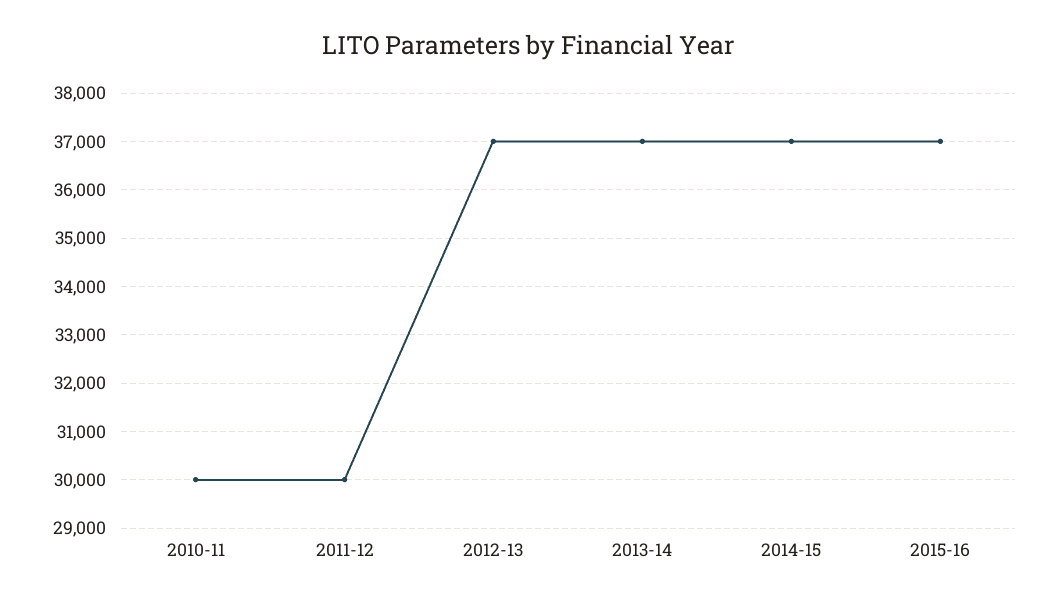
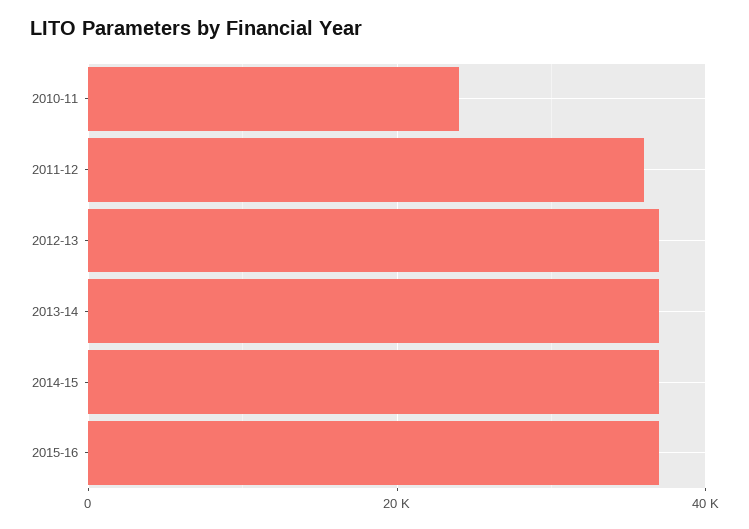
  {
-   "2010-11": 30000,
+   "2010-11": 24000,
-   "2011-12": 30000,
+   "2011-12": 36000,
    "2012-13": 37000,
    "2013-14": 37000,
    "2014-15": 37000,
    "2015-16": 37000
  }

